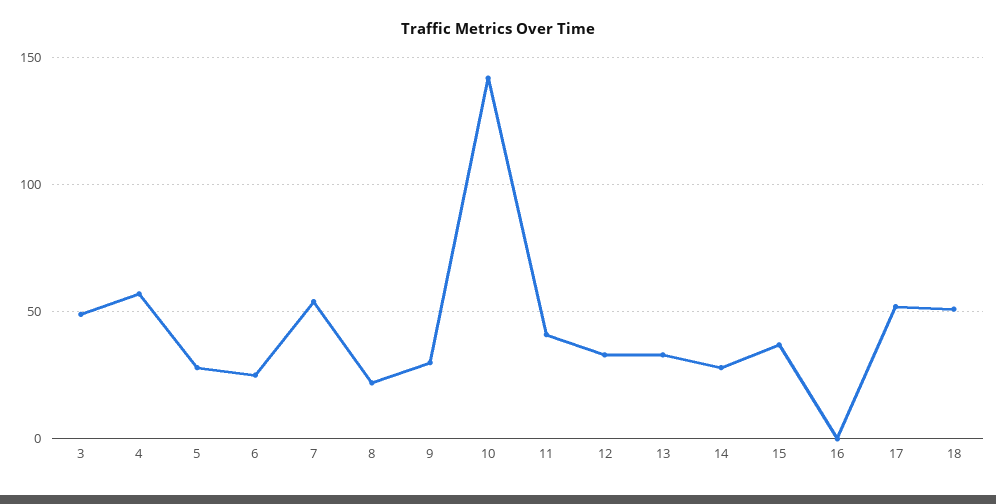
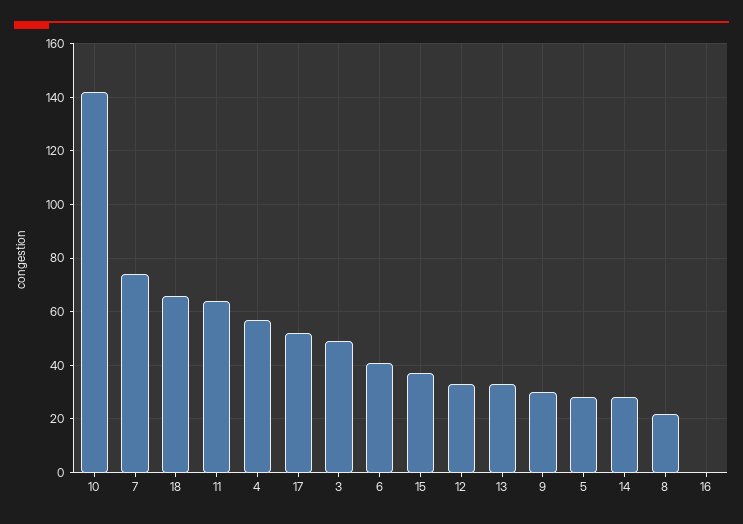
  {
    "3": 50,
    "4": 55,
    "5": 30,
-   "6": 25,
+   "6": 40,
-   "7": 55,
+   "7": 75,
    "8": 20,
    "9": 30,
    "10": 140,
-   "11": 40,
+   "11": 65,
    "12": 35,
    "13": 35,
    "14": 30,
    "15": 35,
    "16": 0,
    "17": 50,
-   "18": 50
+   "18": 65
  }

